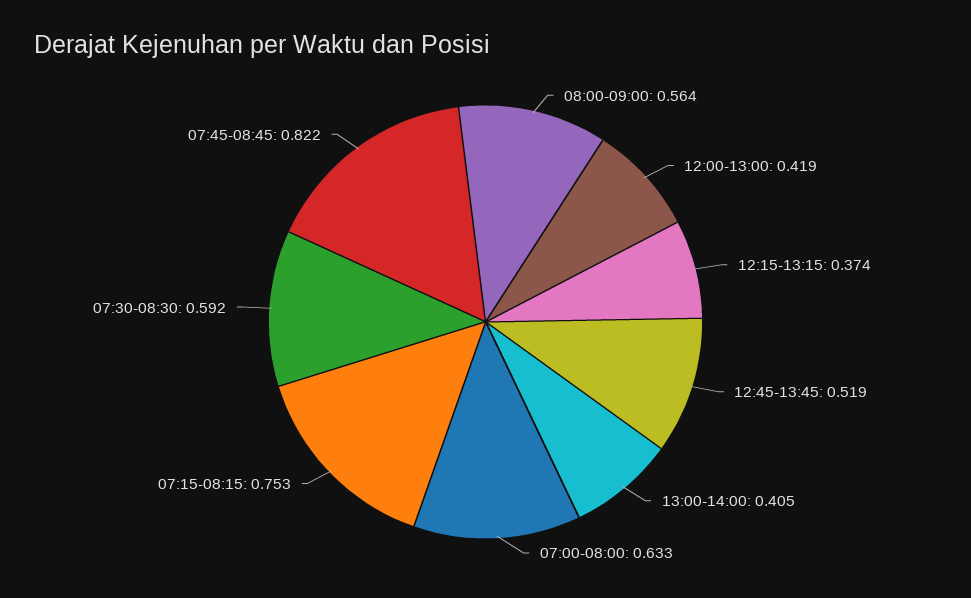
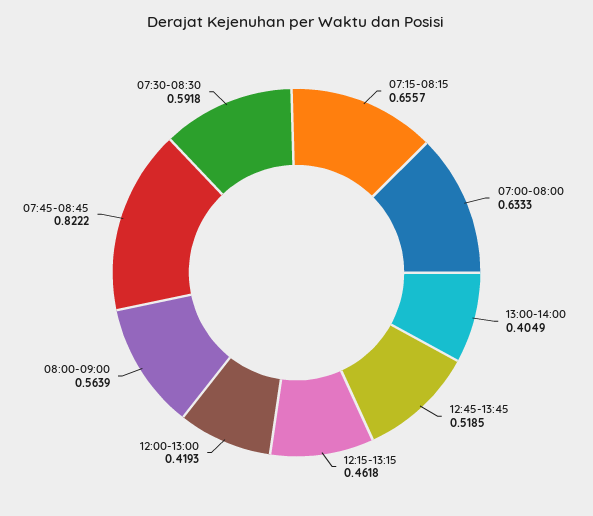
  {
    "08:00-09:00": 0.5639,
    "12:00-13:00": 0.4193,
-   "12:15-13:15": 0.374,
+   "12:15-13:15": 0.4618,
    "12:45-13:45": 0.5185,
    "13:00-14:00": 0.4049,
    "07:00-08:00": 0.6333,
-   "07:15-08:15": 0.753,
+   "07:15-08:15": 0.6557,
    "07:30-08:30": 0.5918,
    "07:45-08:45": 0.8222
  }

